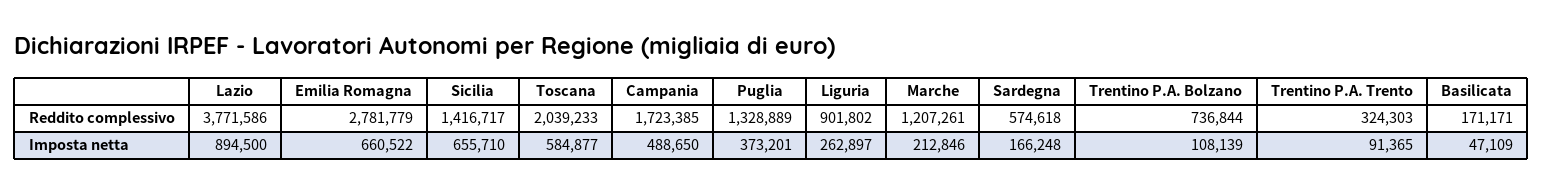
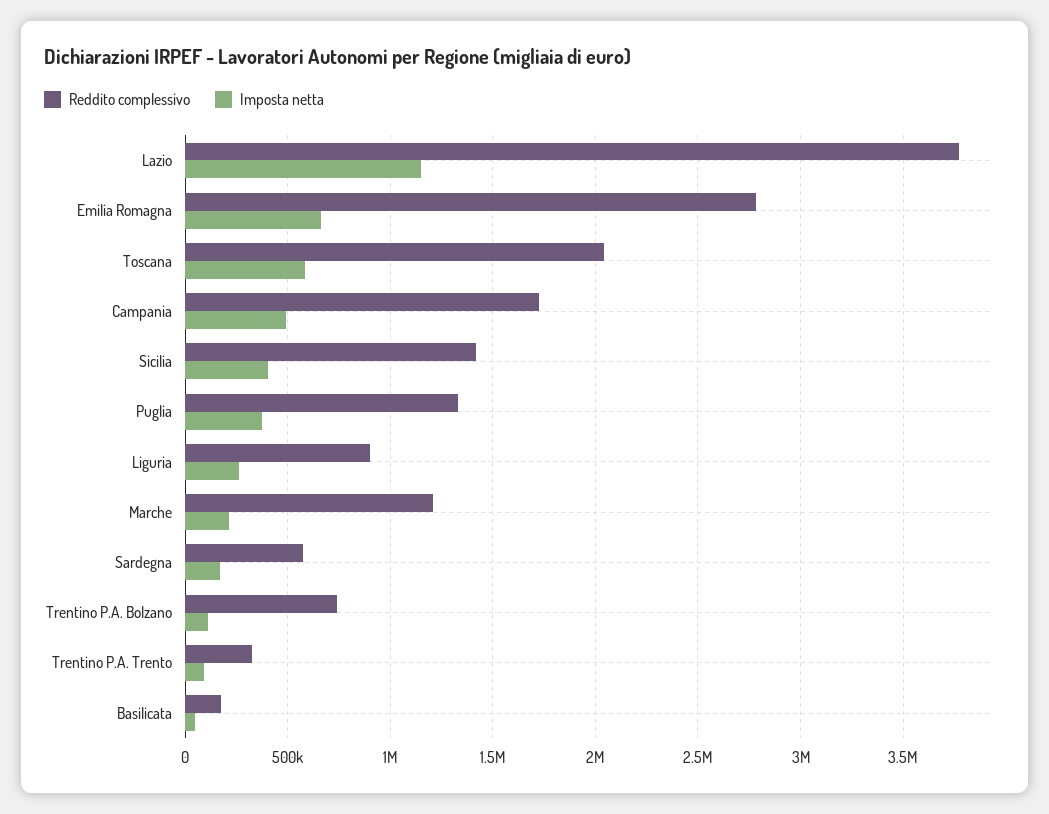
  {
    "Reddito complessivo": {
      "Lazio": 3771586,
      "Emilia Romagna": 2781779,
      "Sicilia": 1416717,
      "Toscana": 2039233,
      "Campania": 1723385,
      "Puglia": 1328889,
      "Liguria": 901802,
      "Marche": 1207261,
      "Sardegna": 574618,
      "Trentino P.A. Bolzano": 736844,
      "Trentino P.A. Trento": 324303,
      "Basilicata": 171171
    },
    "Imposta netta": {
-     "Lazio": 894500,
+     "Lazio": 1150000,
      "Emilia Romagna": 660522,
-     "Sicilia": 655710,
+     "Sicilia": 400000,
      "Toscana": 584877,
      "Campania": 488650,
      "Puglia": 373201,
      "Liguria": 262897,
      "Marche": 212846,
      "Sardegna": 166248,
      "Trentino P.A. Bolzano": 108139,
      "Trentino P.A. Trento": 91365,
      "Basilicata": 47109
    }
  }

